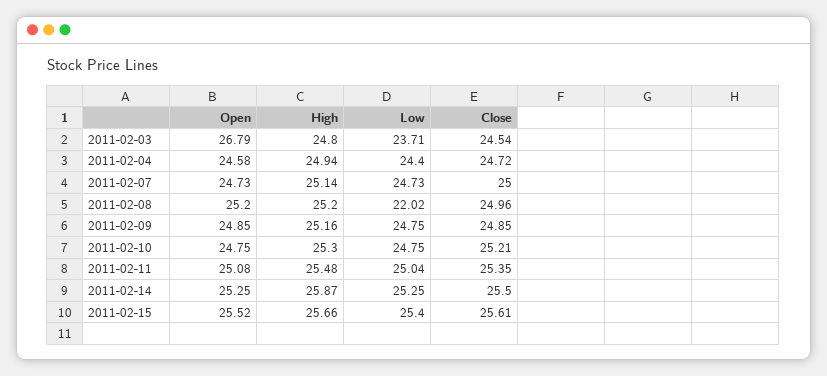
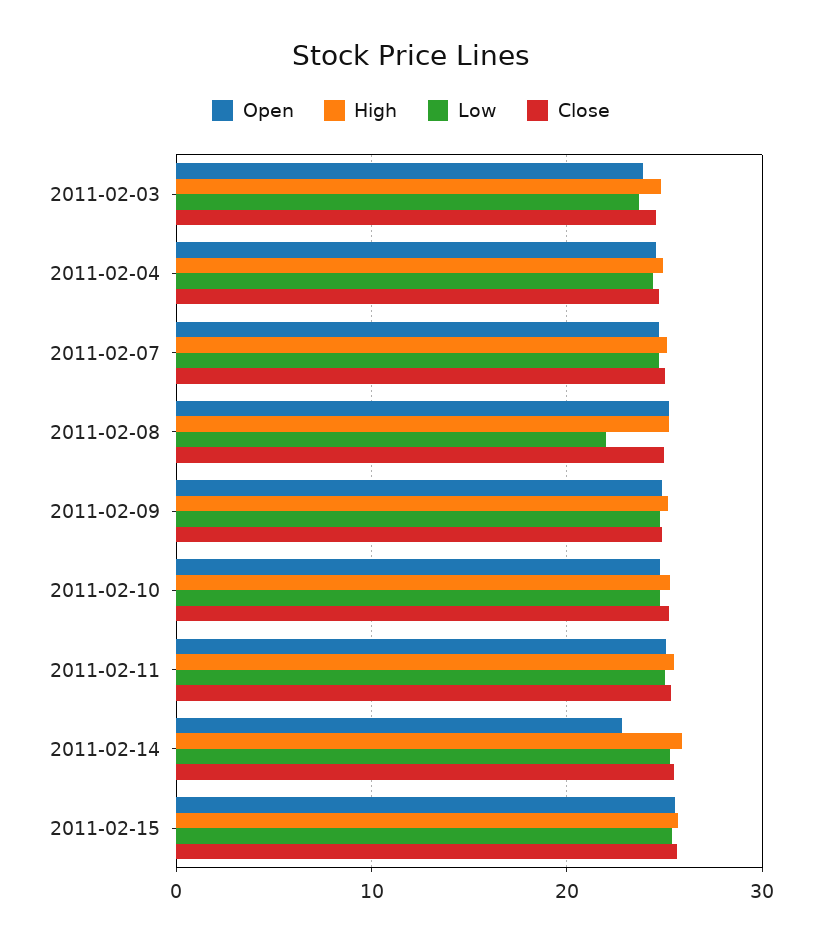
  {
    "Open": {
-     "2011-02-03": 26.79,
+     "2011-02-03": 24,
      "2011-02-04": 24.58,
      "2011-02-07": 24.73,
      "2011-02-08": 25.2,
      "2011-02-09": 24.85,
      "2011-02-10": 24.75,
      "2011-02-11": 25.08,
-     "2011-02-14": 25.25,
+     "2011-02-14": 23,
      "2011-02-15": 25.52
    },
    "High": {
      "2011-02-03": 24.8,
      "2011-02-04": 24.94,
      "2011-02-07": 25.14,
      "2011-02-08": 25.2,
      "2011-02-09": 25.16,
      "2011-02-10": 25.3,
      "2011-02-11": 25.48,
      "2011-02-14": 25.87,
      "2011-02-15": 25.66
    },
    "Low": {
      "2011-02-03": 23.71,
      "2011-02-04": 24.4,
      "2011-02-07": 24.73,
      "2011-02-08": 22.02,
      "2011-02-09": 24.75,
      "2011-02-10": 24.75,
      "2011-02-11": 25.04,
      "2011-02-14": 25.25,
      "2011-02-15": 25.4
    },
    "Close": {
      "2011-02-03": 24.54,
      "2011-02-04": 24.72,
      "2011-02-07": 25,
      "2011-02-08": 24.96,
      "2011-02-09": 24.85,
      "2011-02-10": 25.21,
      "2011-02-11": 25.35,
      "2011-02-14": 25.5,
      "2011-02-15": 25.61
    }
  }

